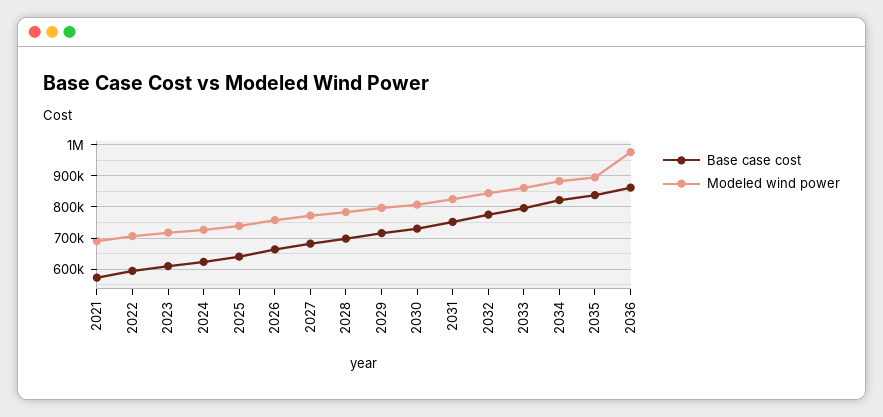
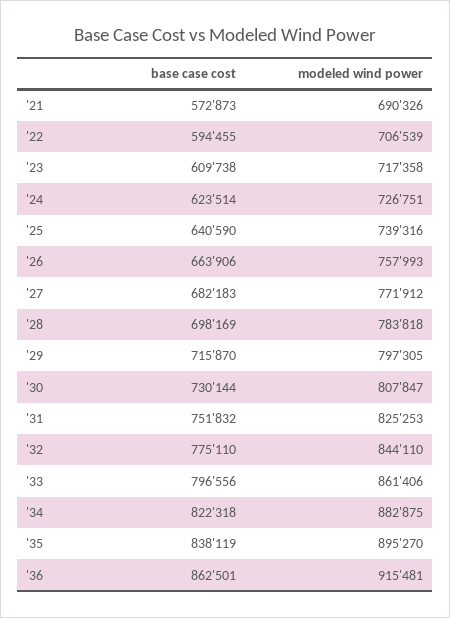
  {
    "Base case cost": {
      "2021": 572873,
      "2022": 594455,
      "2023": 609738,
      "2024": 623514,
      "2025": 640590,
      "2026": 663906,
      "2027": 682183,
      "2028": 698169,
      "2029": 715870,
      "2030": 730144,
      "2031": 751832,
      "2032": 775110,
      "2033": 796556,
      "2034": 822318,
      "2035": 838119,
      "2036": 862501
    },
    "Modeled wind power": {
      "2021": 690326,
      "2022": 706539,
      "2023": 717358,
      "2024": 726751,
      "2025": 739316,
      "2026": 757993,
      "2027": 771912,
      "2028": 783818,
      "2029": 797305,
      "2030": 807847,
      "2031": 825253,
      "2032": 844110,
      "2033": 861406,
      "2034": 882875,
      "2035": 895270,
-     "2036": 980000
+     "2036": 915481
    }
  }

